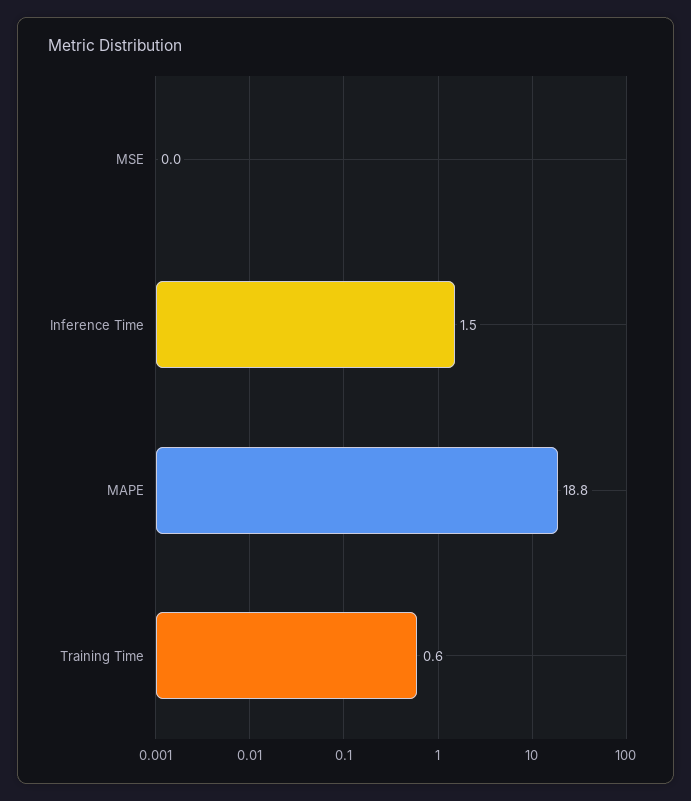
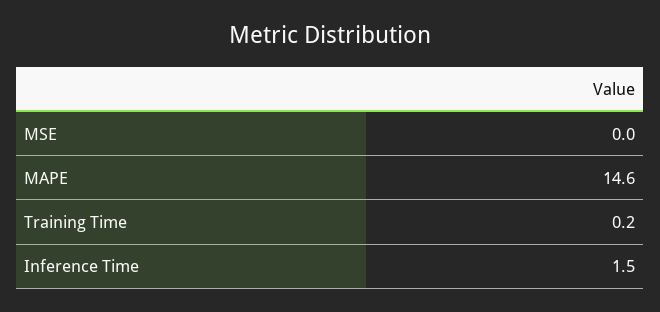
  {
    "MSE": 0,
    "Inference Time": 1.5,
-   "MAPE": 18.8,
+   "MAPE": 14.6,
-   "Training Time": 0.6
+   "Training Time": 0.2
  }

